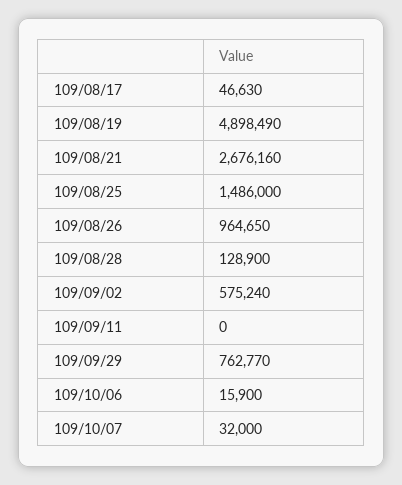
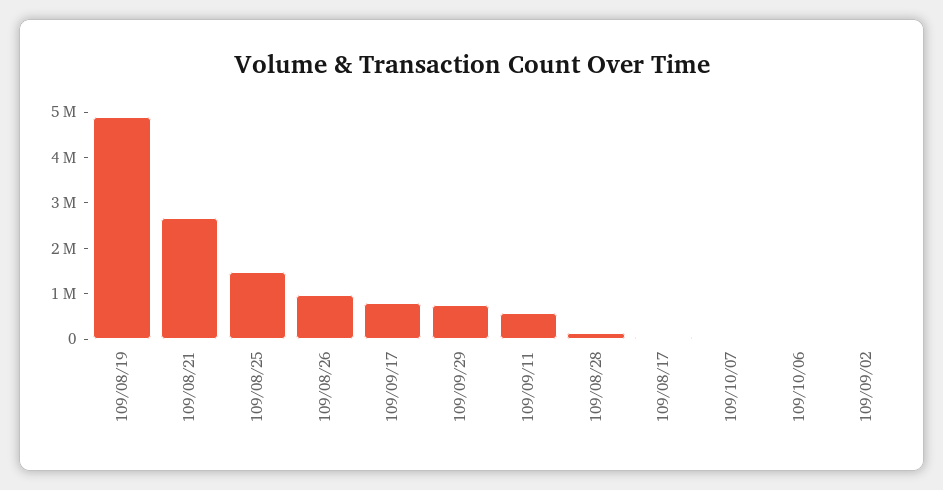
  {
    "109/08/17": 46630,
    "109/08/19": 4898490,
    "109/08/21": 2676160,
    "109/08/25": 1486000,
    "109/08/26": 964650,
    "109/08/28": 128900,
-   "109/09/02": 575240,
+   "109/09/02": 0,
-   "109/09/11": 0,
+   "109/09/11": 600000,
    "109/09/29": 762770,
    "109/10/06": 15900,
-   "109/10/07": 32000
+   "109/10/07": 32000,
+   "109/09/17": 800000
  }

